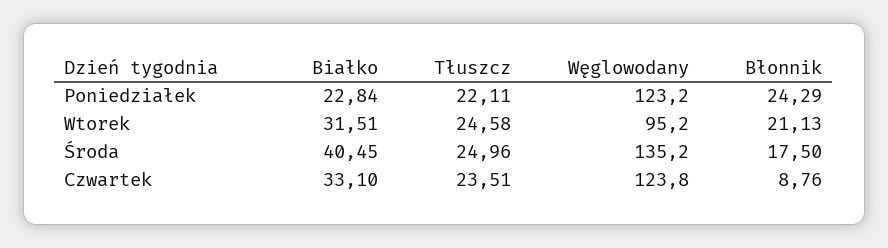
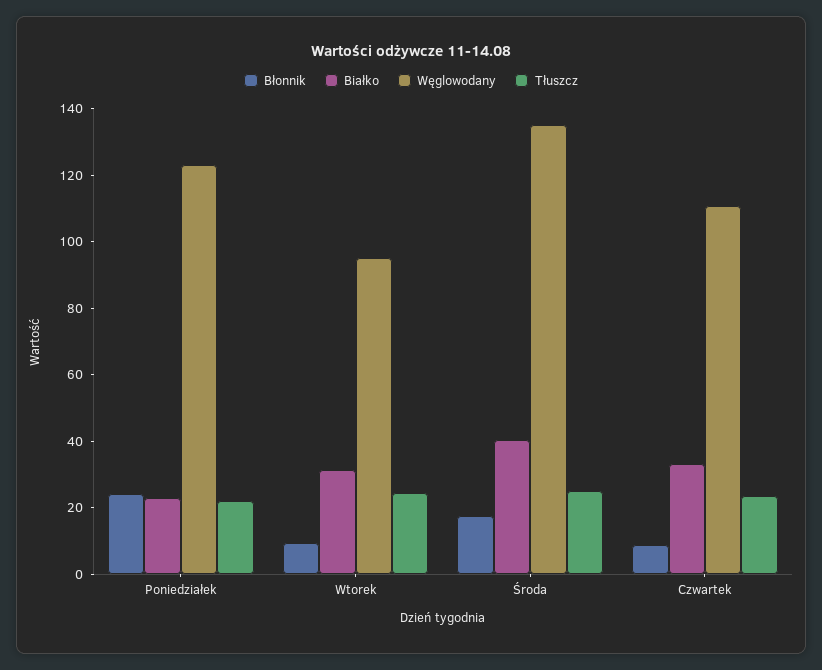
  {
    "Białko": {
      "Poniedziałek": 22.84,
      "Wtorek": 31.51,
      "Środa": 40.45,
      "Czwartek": 33.1
    },
    "Tłuszcz": {
      "Poniedziałek": 22.11,
      "Wtorek": 24.58,
      "Środa": 24.96,
      "Czwartek": 23.51
    },
    "Węglowodany": {
      "Poniedziałek": 123.2,
      "Wtorek": 95.2,
      "Środa": 135.2,
-     "Czwartek": 123.8
+     "Czwartek": 110
    },
    "Błonnik": {
      "Poniedziałek": 24.29,
-     "Wtorek": 21.13,
+     "Wtorek": 10,
      "Środa": 17.5,
      "Czwartek": 8.76
    }
  }

